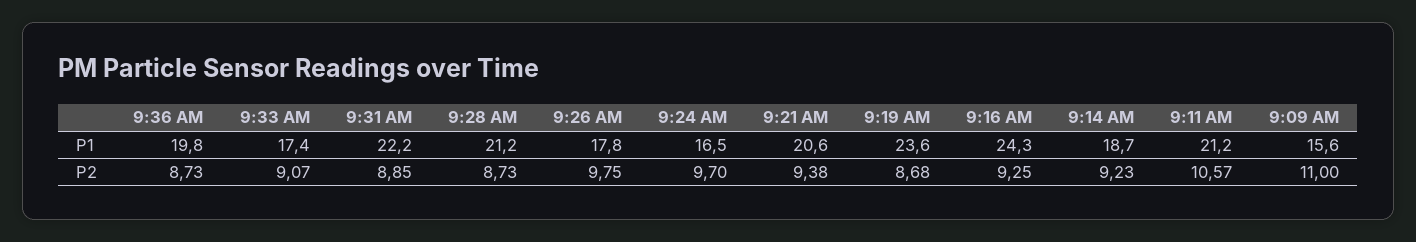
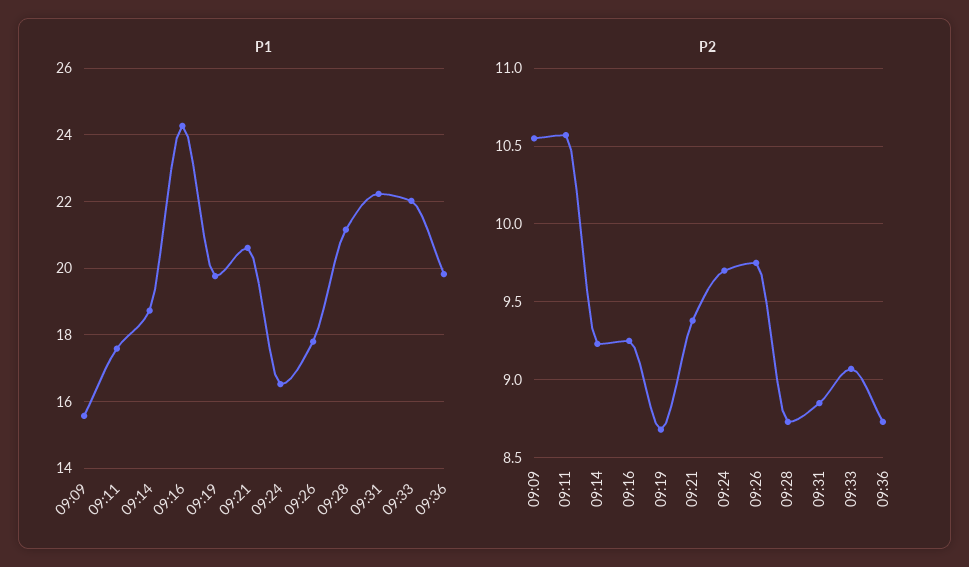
  {
    "P1": {
      "9:36 AM": 19.8,
-     "9:33 AM": 17.4,
+     "9:33 AM": 22,
      "9:31 AM": 22.2,
      "9:28 AM": 21.2,
      "9:26 AM": 17.8,
      "9:24 AM": 16.5,
      "9:21 AM": 20.6,
-     "9:19 AM": 23.6,
+     "9:19 AM": 19.8,
      "9:16 AM": 24.3,
      "9:14 AM": 18.7,
-     "9:11 AM": 21.2,
+     "9:11 AM": 17.6,
      "9:09 AM": 15.6
    },
    "P2": {
      "9:36 AM": 8.73,
      "9:33 AM": 9.07,
      "9:31 AM": 8.85,
      "9:28 AM": 8.73,
      "9:26 AM": 9.75,
      "9:24 AM": 9.7,
      "9:21 AM": 9.38,
      "9:19 AM": 8.68,
      "9:16 AM": 9.25,
      "9:14 AM": 9.23,
      "9:11 AM": 10.57,
-     "9:09 AM": 11
+     "9:09 AM": 10.55
    }
  }

